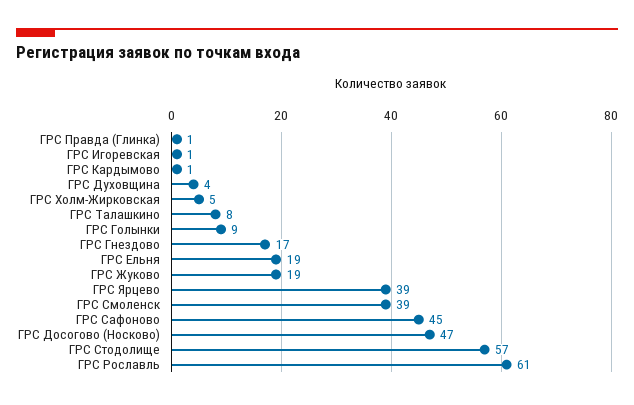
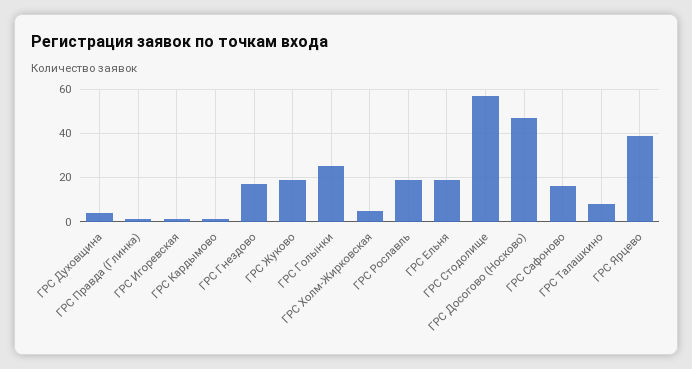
  {
    "ГРС Правда (Глинка)": 1,
    "ГРС Игоревская": 1,
    "ГРС Кардымово": 1,
    "ГРС Духовщина": 4,
    "ГРС Холм-Жирковская": 5,
    "ГРС Талашкино": 8,
-   "ГРС Голынки": 9,
+   "ГРС Голынки": 25,
    "ГРС Гнездово": 17,
    "ГРС Ельня": 19,
    "ГРС Жуково": 19,
    "ГРС Ярцево": 39,
-   "ГРС Смоленск": 39,
-   "ГРС Сафоново": 45,
+   "ГРС Сафоново": 15,
    "ГРС Досогово (Носково)": 47,
    "ГРС Стодолище": 57,
-   "ГРС Рославль": 61
+   "ГРС Рославль": 20
  }

